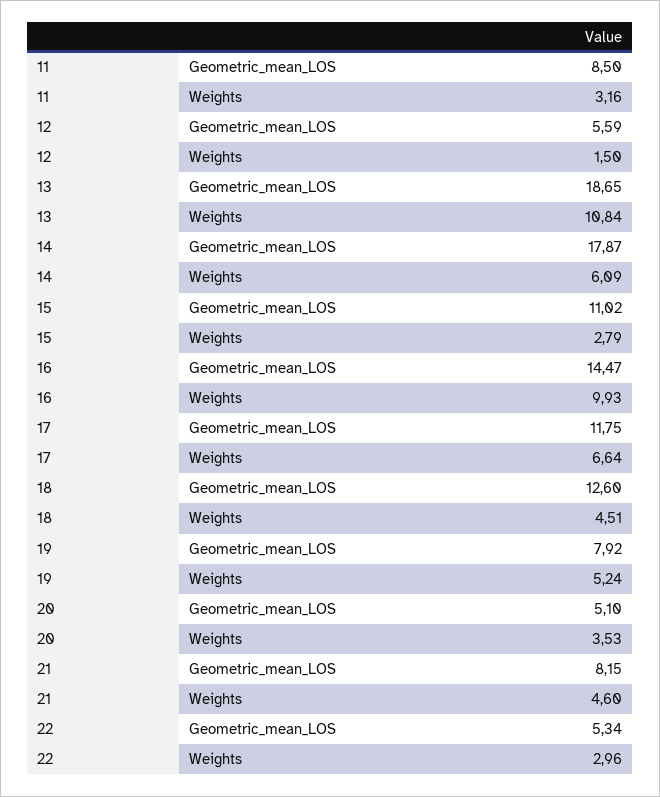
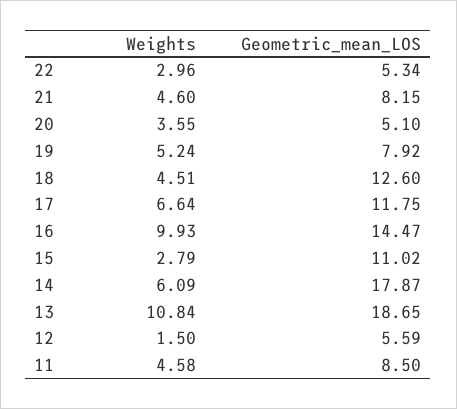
  {
    "11": {
      "Geometric_mean_LOS": 8.5,
-     "Weights": 3.16
+     "Weights": 4.58
    },
    "12": {
      "Geometric_mean_LOS": 5.59,
      "Weights": 1.5
    },
    "13": {
      "Geometric_mean_LOS": 18.65,
      "Weights": 10.84
    },
    "14": {
      "Geometric_mean_LOS": 17.87,
      "Weights": 6.09
    },
    "15": {
      "Geometric_mean_LOS": 11.02,
      "Weights": 2.79
    },
    "16": {
      "Geometric_mean_LOS": 14.47,
      "Weights": 9.93
    },
    "17": {
      "Geometric_mean_LOS": 11.75,
      "Weights": 6.64
    },
    "18": {
      "Geometric_mean_LOS": 12.6,
      "Weights": 4.51
    },
    "19": {
      "Geometric_mean_LOS": 7.92,
      "Weights": 5.24
    },
    "20": {
      "Geometric_mean_LOS": 5.1,
-     "Weights": 3.53
+     "Weights": 3.55
    },
    "21": {
      "Geometric_mean_LOS": 8.15,
      "Weights": 4.6
    },
    "22": {
      "Geometric_mean_LOS": 5.34,
      "Weights": 2.96
    }
  }

